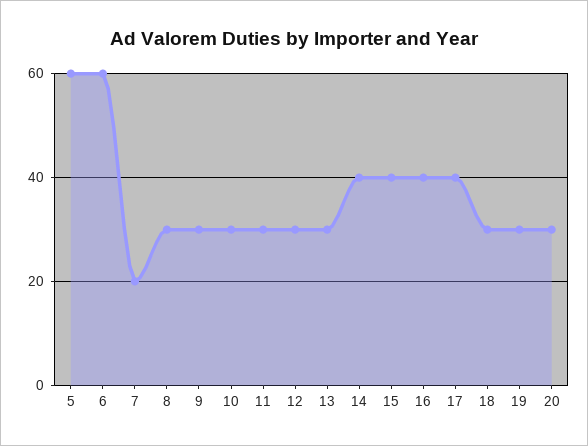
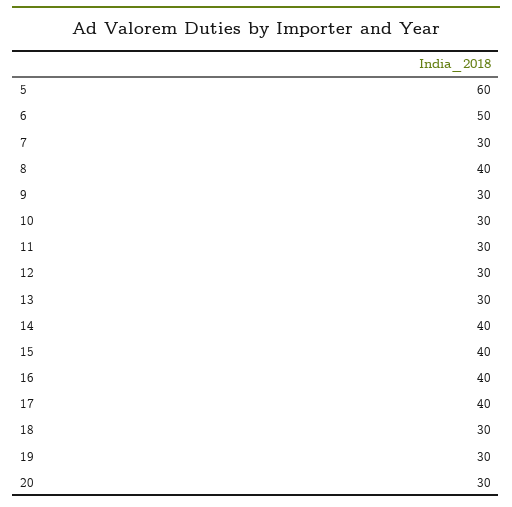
  {
    "5": 60,
-   "6": 60,
+   "6": 50,
-   "7": 20,
+   "7": 30,
-   "8": 30,
+   "8": 40,
    "9": 30,
    "10": 30,
    "11": 30,
    "12": 30,
    "13": 30,
    "14": 40,
    "15": 40,
    "16": 40,
    "17": 40,
    "18": 30,
    "19": 30,
    "20": 30
  }

